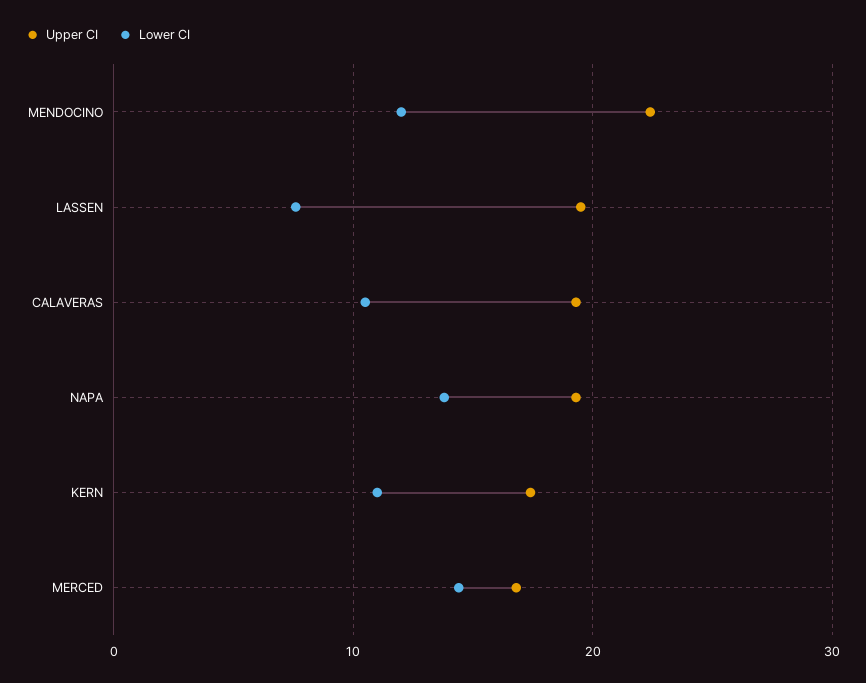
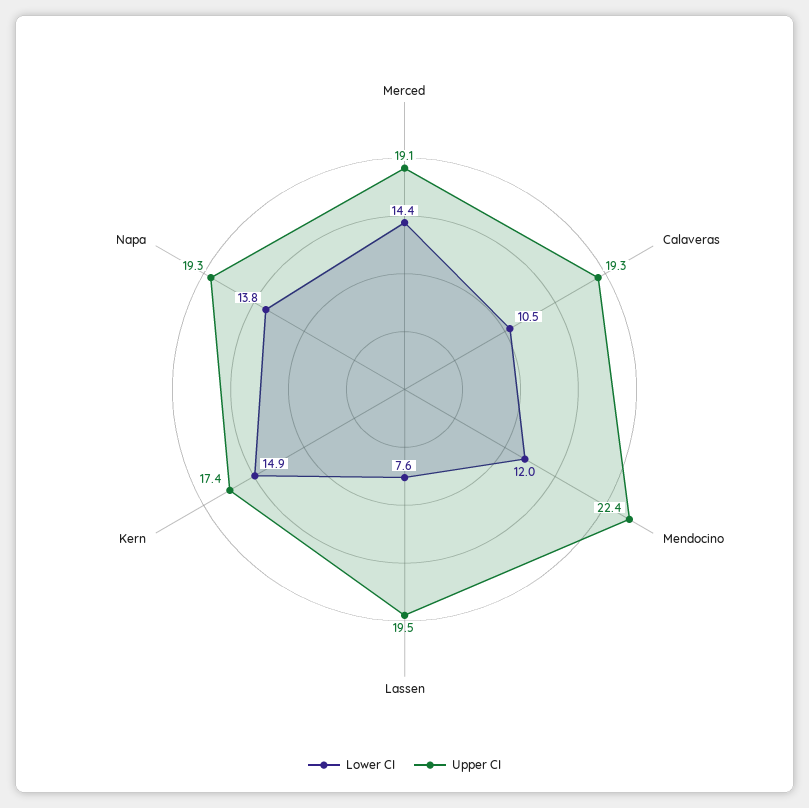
  {
    "Upper CI": {
      "MENDOCINO": 22.4,
      "LASSEN": 19.5,
      "CALAVERAS": 19.3,
      "NAPA": 19.3,
      "KERN": 17.4,
-     "MERCED": 17
+     "MERCED": 19.1
    },
    "Lower CI": {
      "MENDOCINO": 12,
      "LASSEN": 7.6,
      "CALAVERAS": 10.5,
      "NAPA": 13.8,
-     "KERN": 11,
+     "KERN": 14.9,
      "MERCED": 14.4
    }
  }

